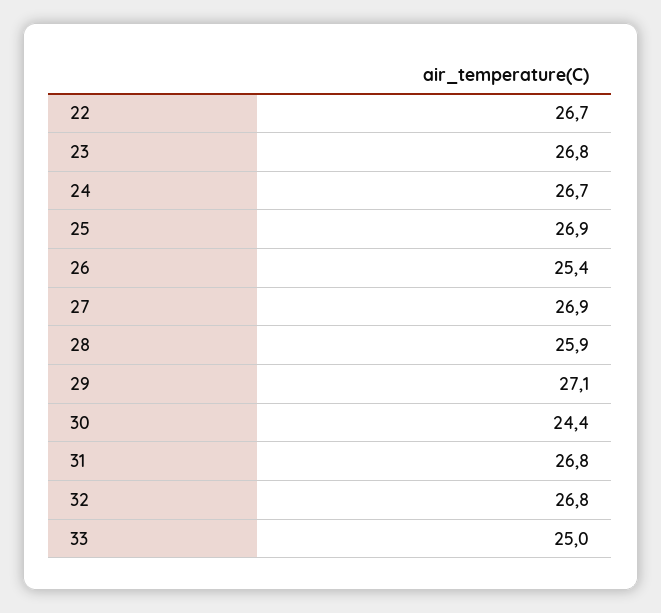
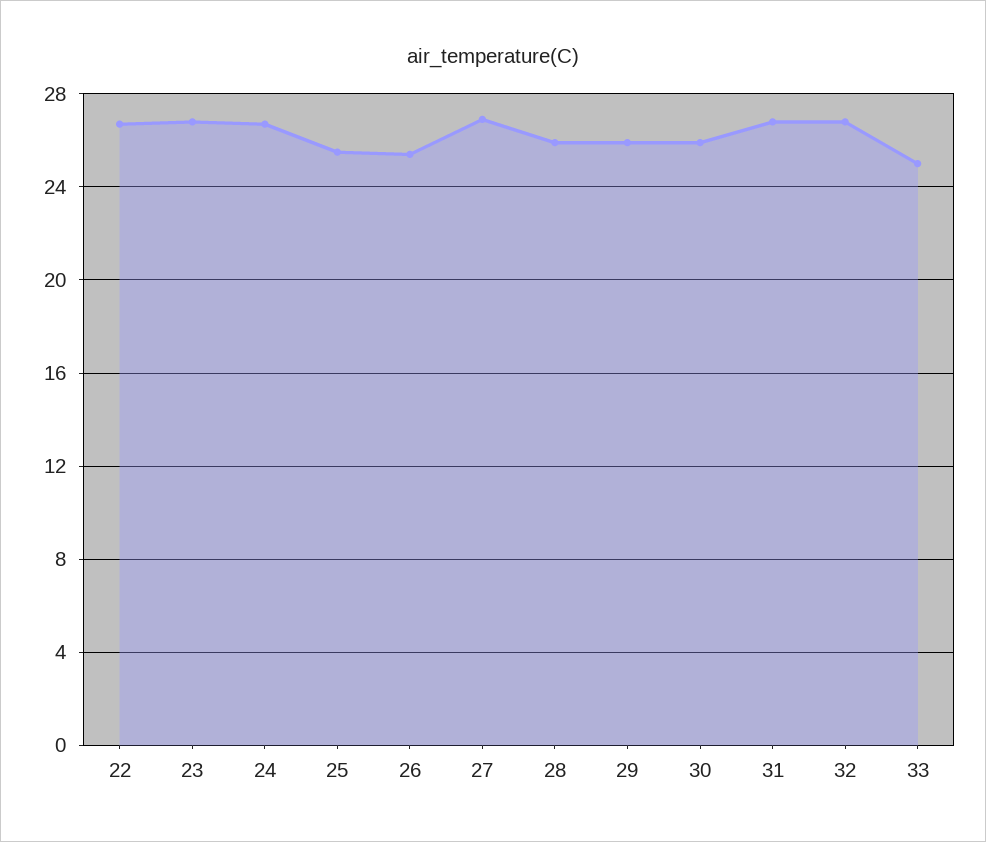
  {
    "22": 26.7,
    "23": 26.8,
    "24": 26.7,
-   "25": 26.9,
+   "25": 25.5,
    "26": 25.4,
    "27": 26.9,
    "28": 25.9,
-   "29": 27.1,
+   "29": 26,
-   "30": 24.4,
+   "30": 26,
    "31": 26.8,
    "32": 26.8,
    "33": 25
  }

